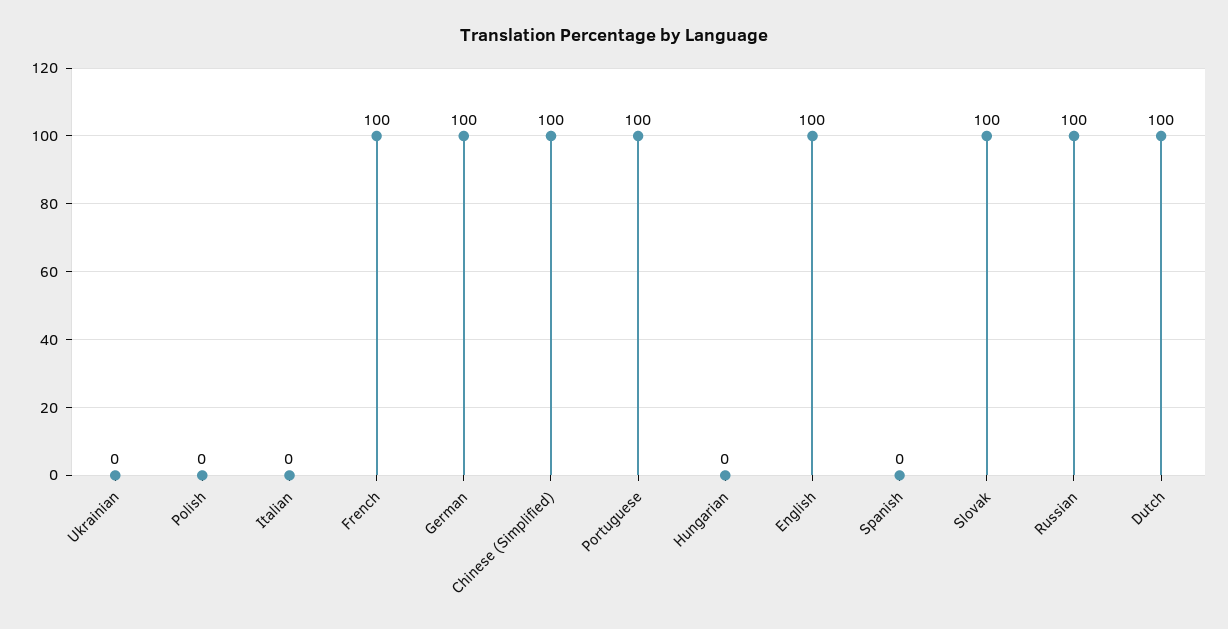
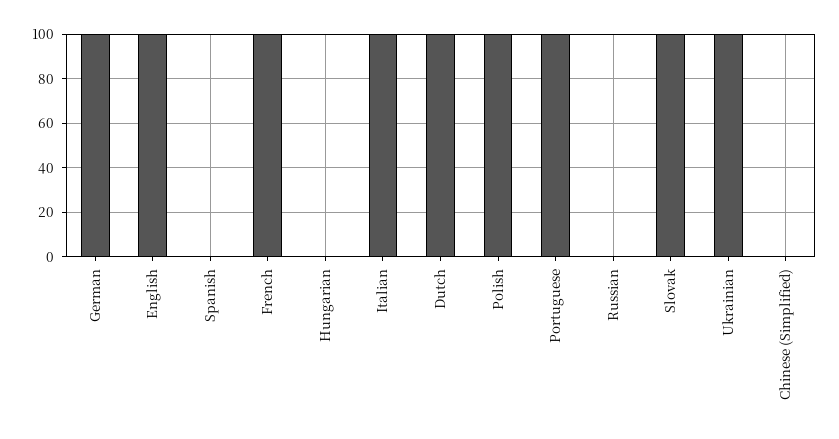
  {
-   "Ukrainian": 0,
+   "Ukrainian": 100,
-   "Polish": 0,
+   "Polish": 100,
-   "Italian": 0,
+   "Italian": 100,
    "French": 100,
    "German": 100,
-   "Chinese (Simplified)": 100,
+   "Chinese (Simplified)": 0,
    "Portuguese": 100,
    "Hungarian": 0,
    "English": 100,
    "Spanish": 0,
    "Slovak": 100,
-   "Russian": 100,
+   "Russian": 0,
    "Dutch": 100
  }

